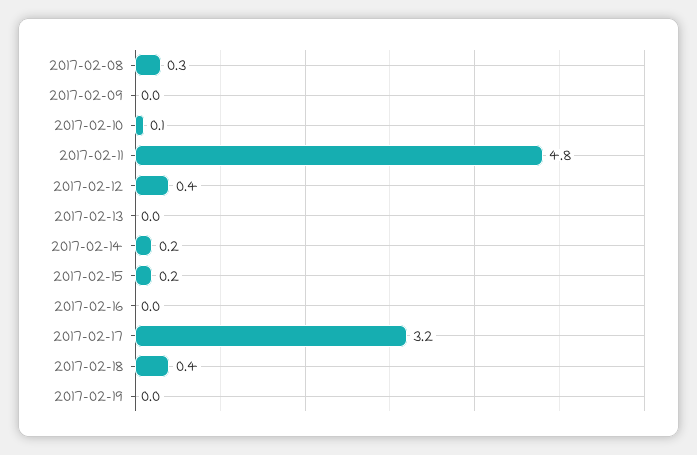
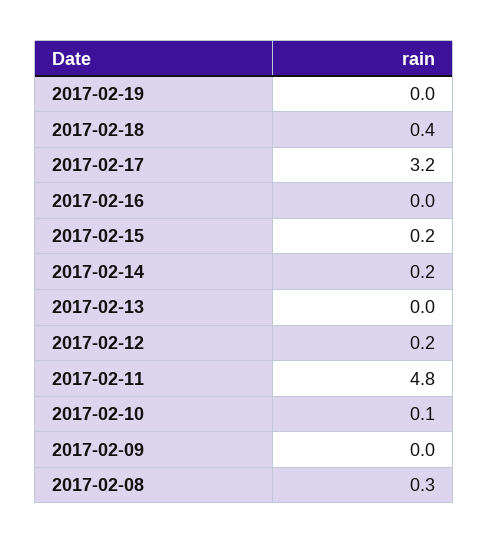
  {
    "2017-02-08": 0.3,
    "2017-02-09": 0,
    "2017-02-10": 0.1,
    "2017-02-11": 4.8,
-   "2017-02-12": 0.4,
+   "2017-02-12": 0.2,
    "2017-02-13": 0,
    "2017-02-14": 0.2,
    "2017-02-15": 0.2,
    "2017-02-16": 0,
    "2017-02-17": 3.2,
    "2017-02-18": 0.4,
    "2017-02-19": 0
  }

